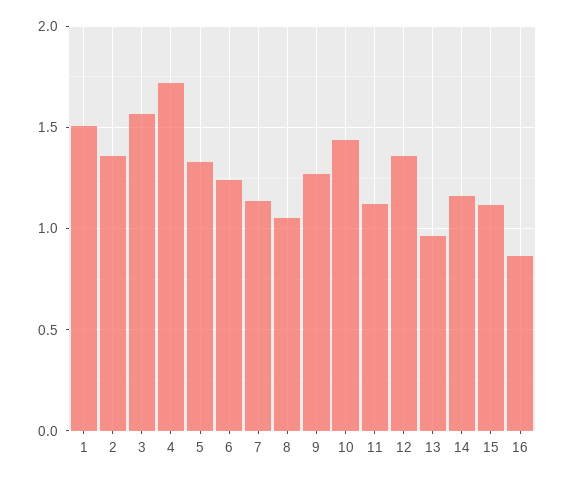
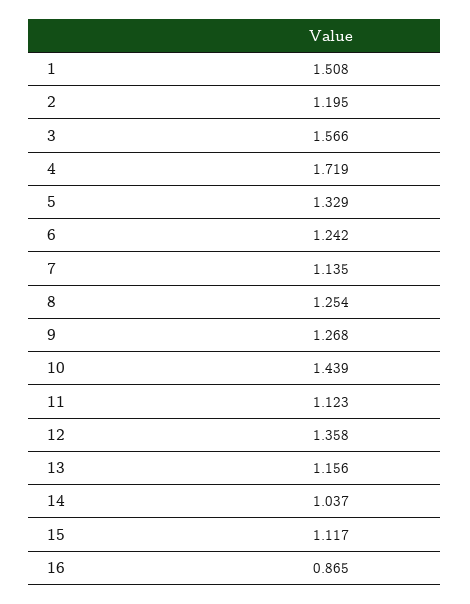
  {
    "1": 1.508,
-   "2": 1.35,
+   "2": 1.195,
    "3": 1.566,
    "4": 1.719,
    "5": 1.329,
    "6": 1.242,
    "7": 1.135,
-   "8": 1.05,
+   "8": 1.254,
    "9": 1.268,
    "10": 1.439,
    "11": 1.123,
    "12": 1.358,
-   "13": 0.95,
+   "13": 1.156,
-   "14": 1.15,
+   "14": 1.037,
    "15": 1.117,
    "16": 0.865
  }

